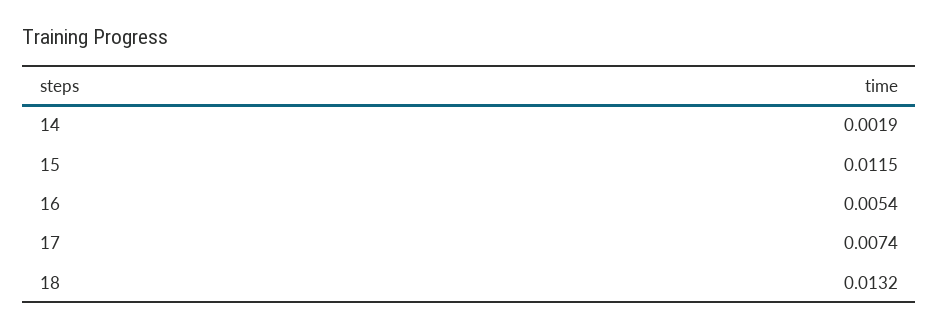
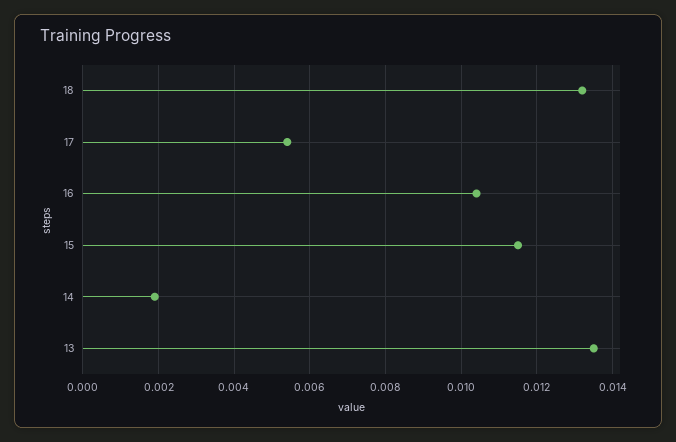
  {
    "14": 0.0019,
    "15": 0.0115,
-   "16": 0.0054,
+   "16": 0.0105,
-   "17": 0.0074,
+   "17": 0.0055,
-   "18": 0.0132
+   "18": 0.0132,
+   "13": 0.0135
  }

